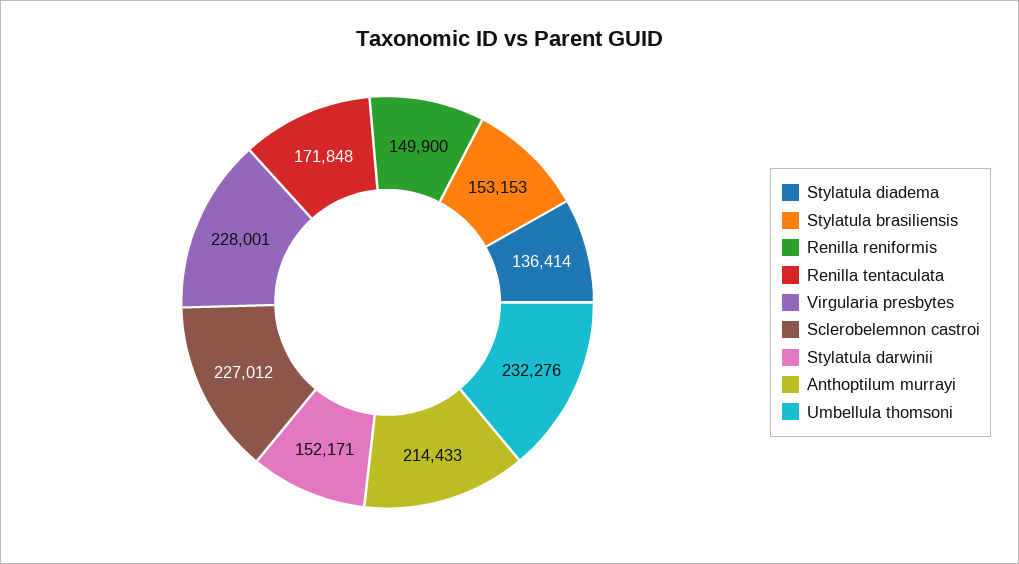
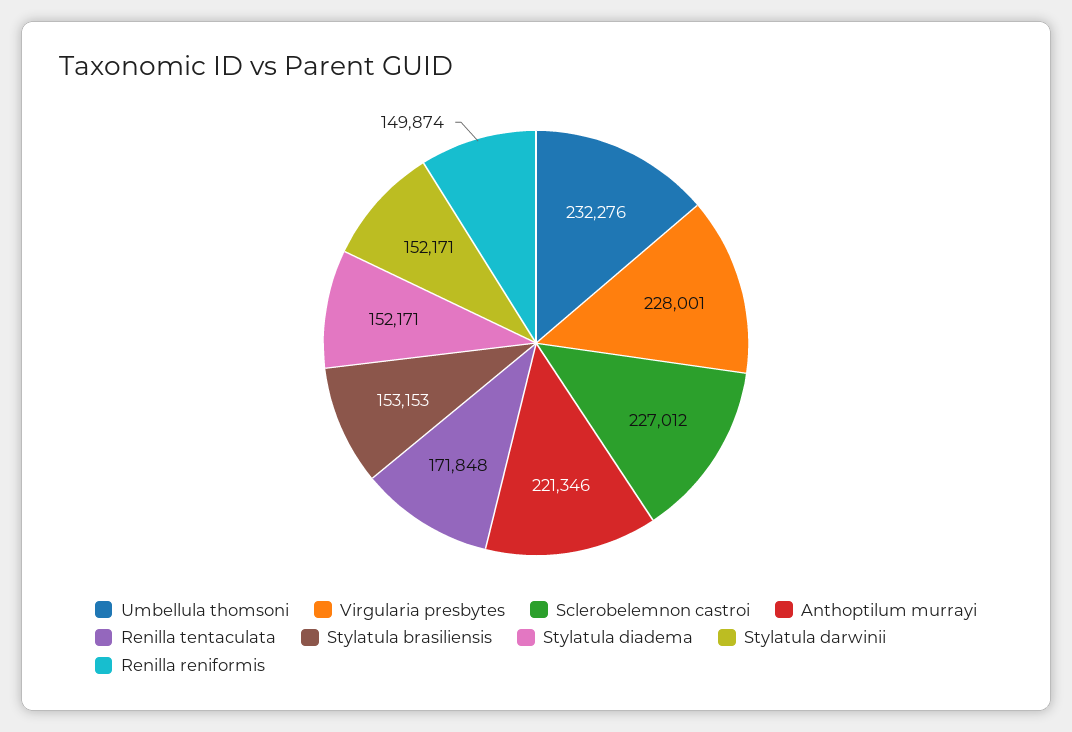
  {
-   "Stylatula diadema": 136414,
+   "Stylatula diadema": 152171,
    "Stylatula brasiliensis": 153153,
-   "Renilla reniformis": 149900,
+   "Renilla reniformis": 149874,
    "Renilla tentaculata": 171848,
    "Virgularia presbytes": 228001,
    "Sclerobelemnon castroi": 227012,
    "Stylatula darwinii": 152171,
-   "Anthoptilum murrayi": 214433,
+   "Anthoptilum murrayi": 221346,
    "Umbellula thomsoni": 232276
  }

